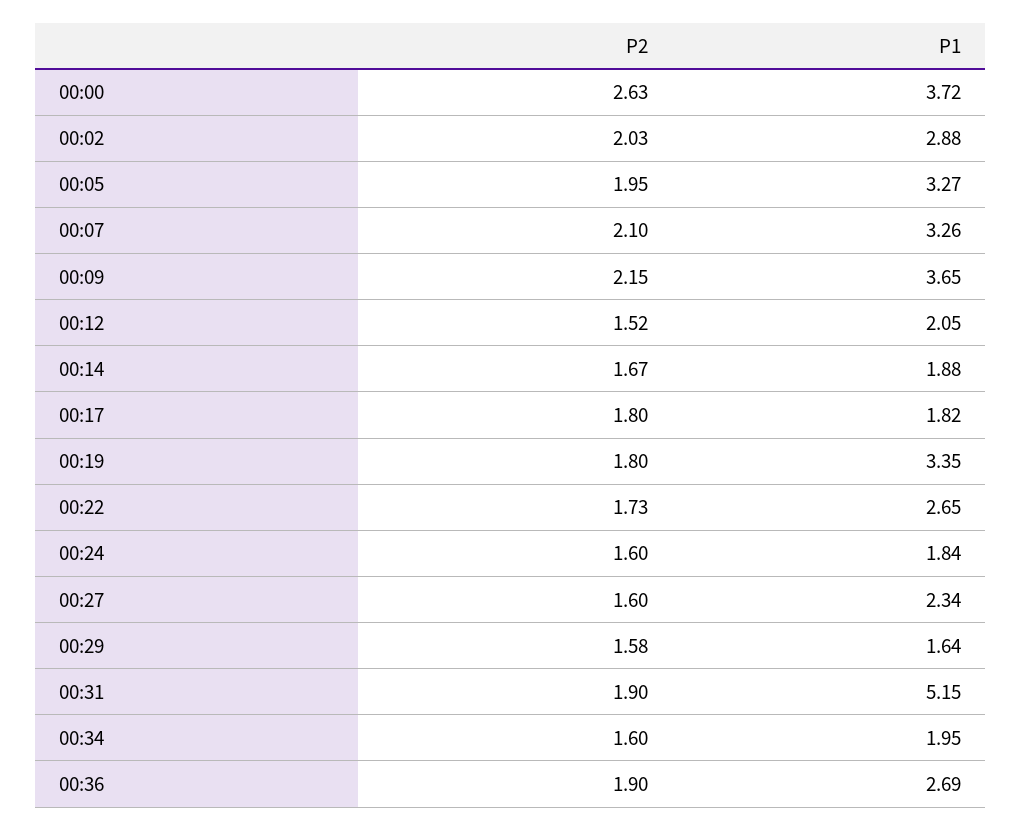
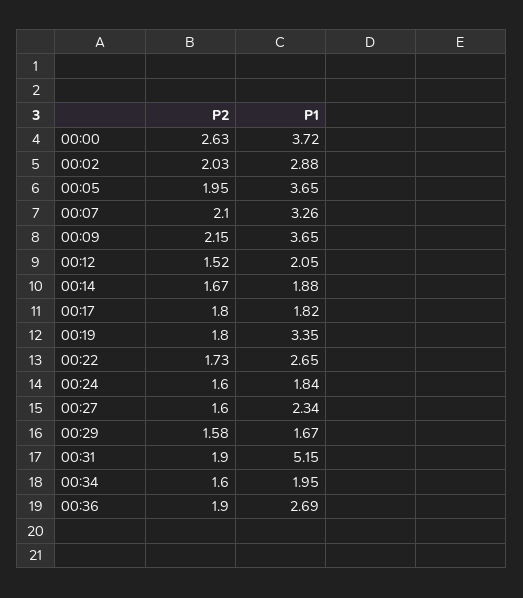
  {
    "P2": {
      "00:00": 2.63,
      "00:02": 2.03,
      "00:05": 1.95,
      "00:07": 2.1,
      "00:09": 2.15,
      "00:12": 1.52,
      "00:14": 1.67,
      "00:17": 1.8,
      "00:19": 1.8,
      "00:22": 1.73,
      "00:24": 1.6,
      "00:27": 1.6,
      "00:29": 1.58,
      "00:31": 1.9,
      "00:34": 1.6,
      "00:36": 1.9
    },
    "P1": {
      "00:00": 3.72,
      "00:02": 2.88,
-     "00:05": 3.27,
+     "00:05": 3.65,
      "00:07": 3.26,
      "00:09": 3.65,
      "00:12": 2.05,
      "00:14": 1.88,
      "00:17": 1.82,
      "00:19": 3.35,
      "00:22": 2.65,
      "00:24": 1.84,
      "00:27": 2.34,
-     "00:29": 1.64,
+     "00:29": 1.67,
      "00:31": 5.15,
      "00:34": 1.95,
      "00:36": 2.69
    }
  }

